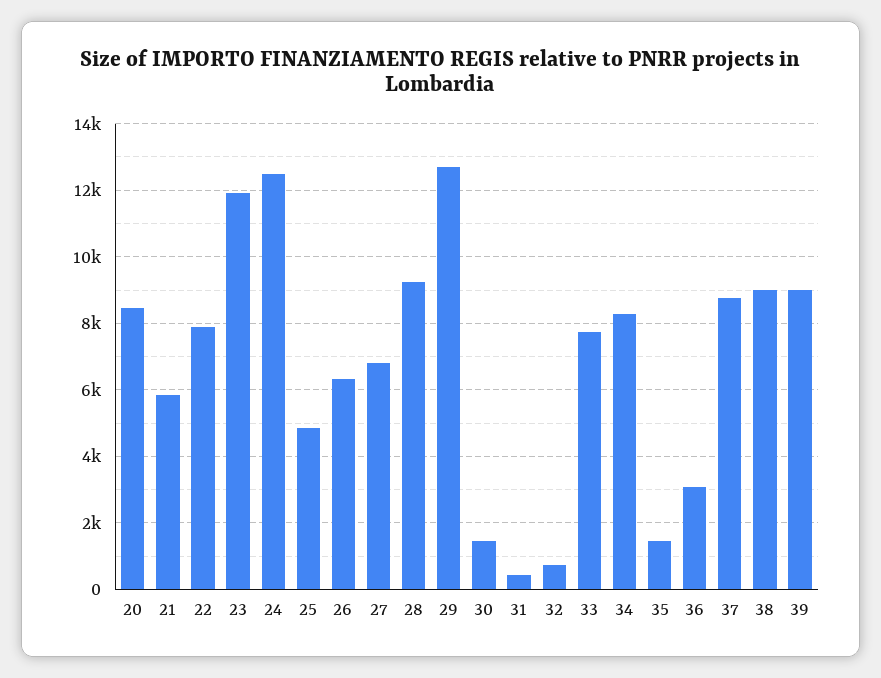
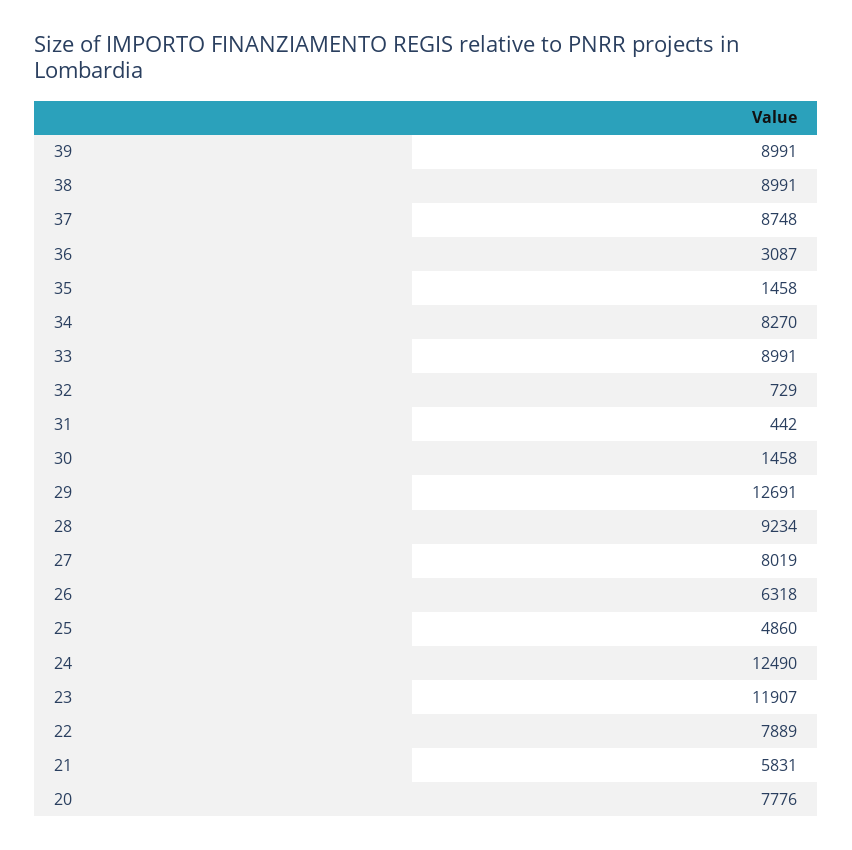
  {
-   "20": 8400,
+   "20": 7776,
    "21": 5831,
    "22": 7889,
    "23": 11907,
    "24": 12490,
    "25": 4860,
    "26": 6318,
-   "27": 6800,
+   "27": 8019,
    "28": 9234,
    "29": 12691,
    "30": 1458,
    "31": 442,
    "32": 729,
-   "33": 7800,
+   "33": 8991,
    "34": 8270,
    "35": 1458,
    "36": 3087,
    "37": 8748,
    "38": 8991,
    "39": 8991
  }

